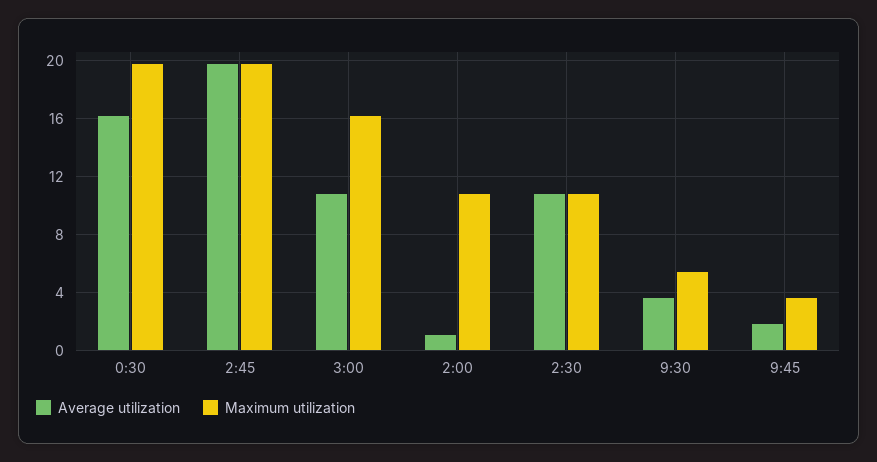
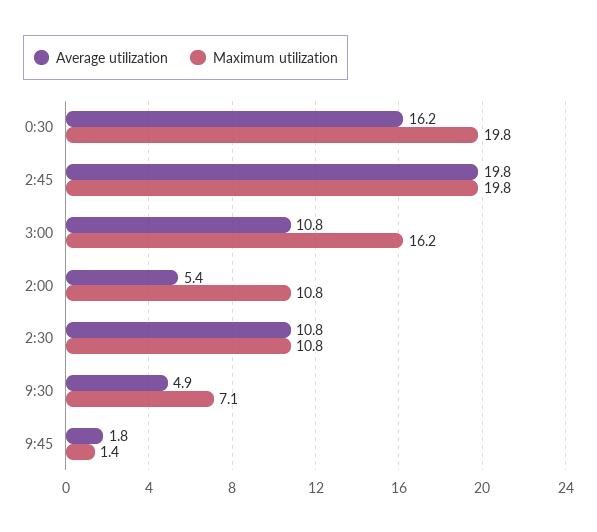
  {
    "Average utilization": {
      "0:30": 16.2,
      "2:45": 19.8,
      "3:00": 10.8,
-     "2:00": 1,
+     "2:00": 5.4,
      "2:30": 10.8,
-     "9:30": 3.5,
+     "9:30": 4.9,
      "9:45": 1.8
    },
    "Maximum utilization": {
      "0:30": 19.8,
      "2:45": 19.8,
      "3:00": 16.2,
      "2:00": 10.8,
      "2:30": 10.8,
-     "9:30": 5.5,
+     "9:30": 7.1,
-     "9:45": 3.5
+     "9:45": 1.4
    }
  }

